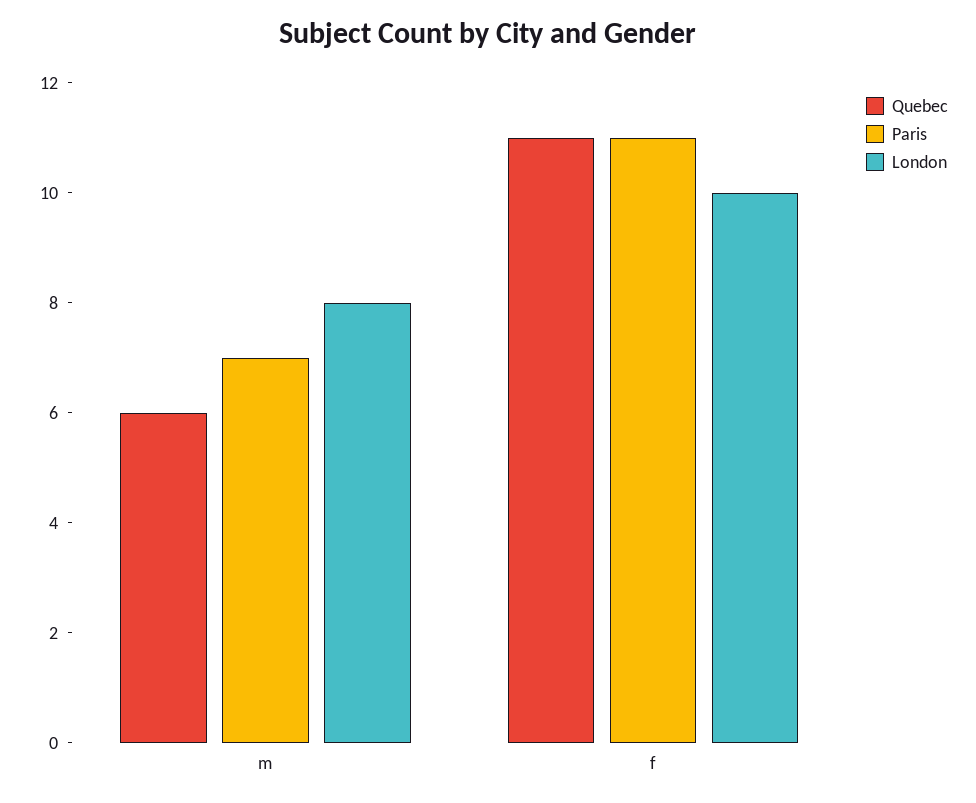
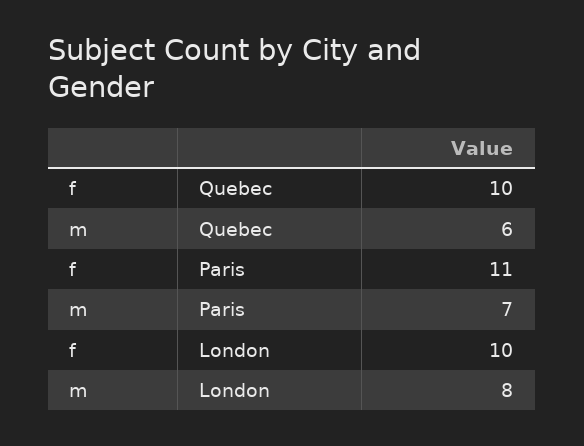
  {
    "Quebec": {
      "m": 6,
-     "f": 11
+     "f": 10
    },
    "Paris": {
      "m": 7,
      "f": 11
    },
    "London": {
      "m": 8,
      "f": 10
    }
  }

